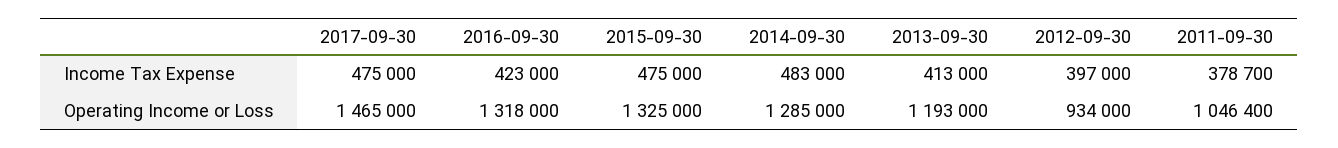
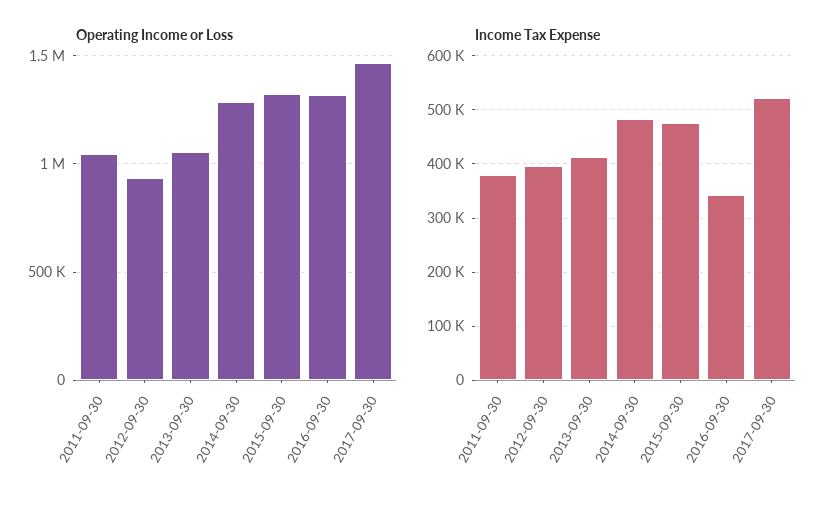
  {
    "Income Tax Expense": {
-     "2017-09-30": 475000,
+     "2017-09-30": 520000,
-     "2016-09-30": 423000,
+     "2016-09-30": 340000,
      "2015-09-30": 475000,
      "2014-09-30": 483000,
      "2013-09-30": 413000,
      "2012-09-30": 397000,
      "2011-09-30": 378700
    },
    "Operating Income or Loss": {
      "2017-09-30": 1465000,
      "2016-09-30": 1318000,
      "2015-09-30": 1325000,
      "2014-09-30": 1285000,
-     "2013-09-30": 1193000,
+     "2013-09-30": 1050000,
      "2012-09-30": 934000,
      "2011-09-30": 1046400
    }
  }

